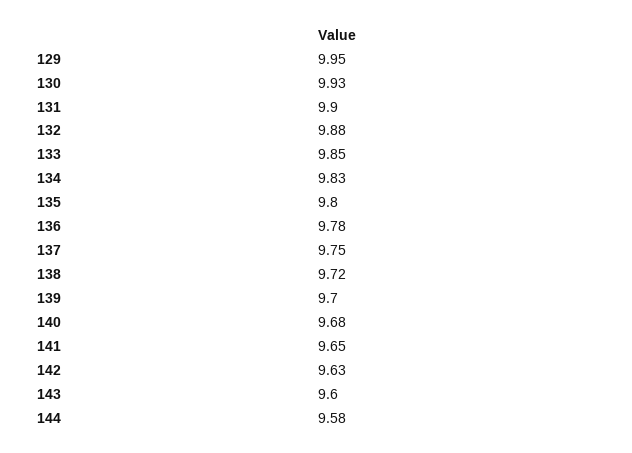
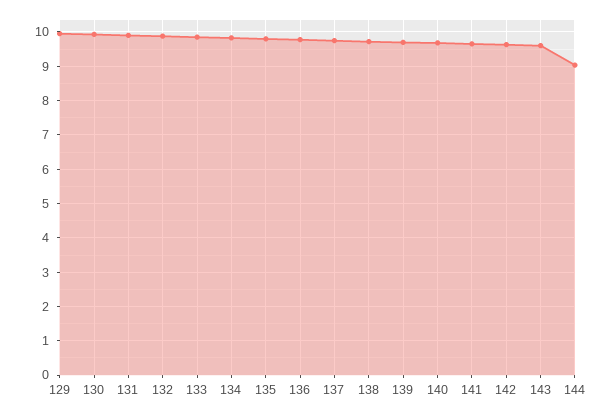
  {
    "129": 9.95,
    "130": 9.93,
    "131": 9.9,
    "132": 9.88,
    "133": 9.85,
    "134": 9.83,
    "135": 9.8,
    "136": 9.78,
    "137": 9.75,
    "138": 9.72,
    "139": 9.7,
    "140": 9.68,
    "141": 9.65,
    "142": 9.63,
    "143": 9.6,
-   "144": 9.58
+   "144": 9
  }

